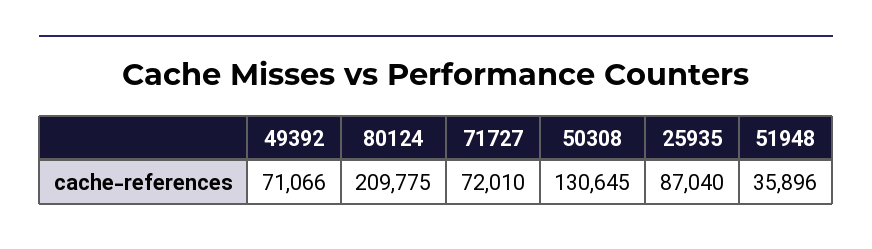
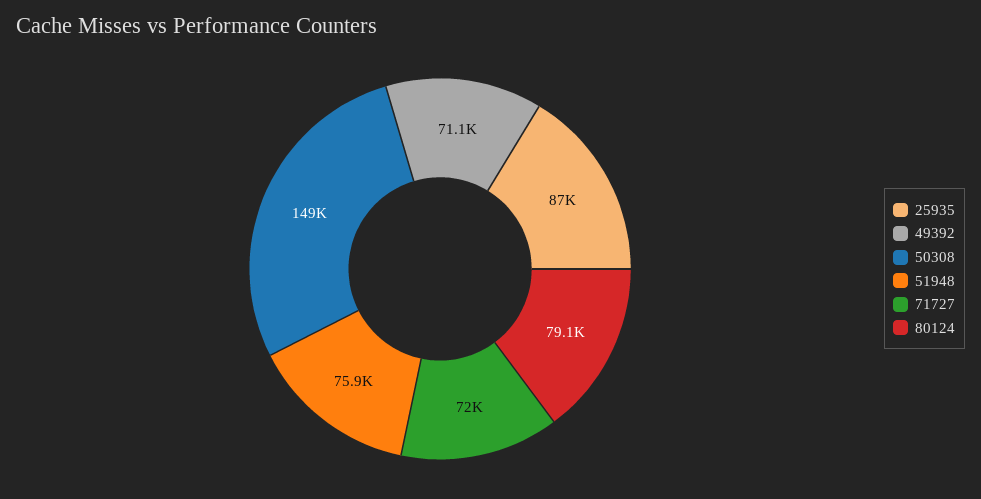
  {
    "49392": 71066,
-   "80124": 209775,
+   "80124": 79100,
    "71727": 72010,
-   "50308": 130645,
+   "50308": 149000,
    "25935": 87040,
-   "51948": 35896
+   "51948": 75900
  }

